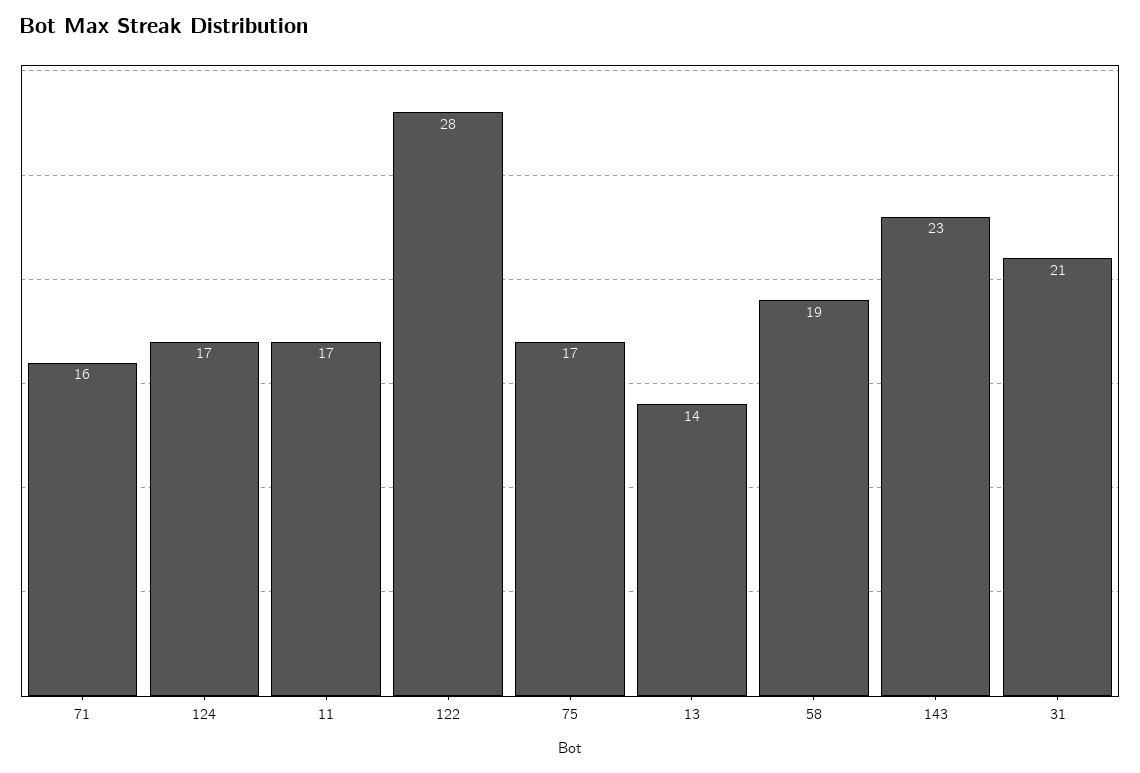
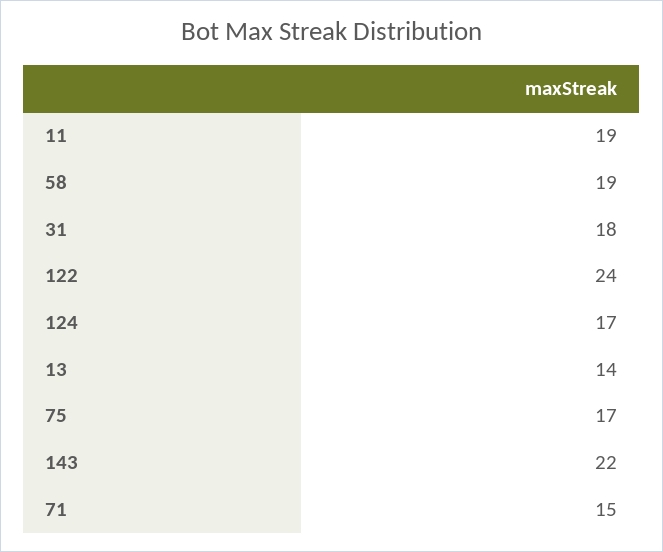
  {
-   "71": 16,
+   "71": 15,
    "124": 17,
-   "11": 17,
+   "11": 19,
-   "122": 28,
+   "122": 24,
    "75": 17,
    "13": 14,
    "58": 19,
-   "143": 23,
+   "143": 22,
-   "31": 21
+   "31": 18
  }

